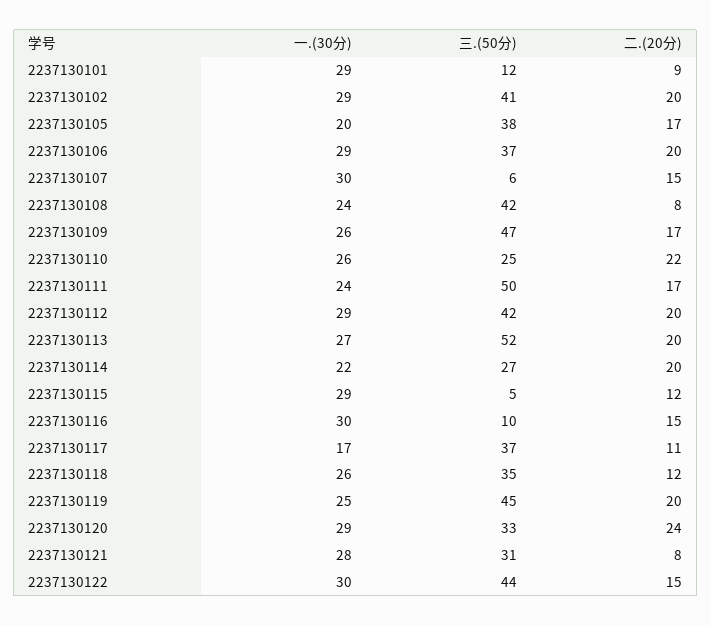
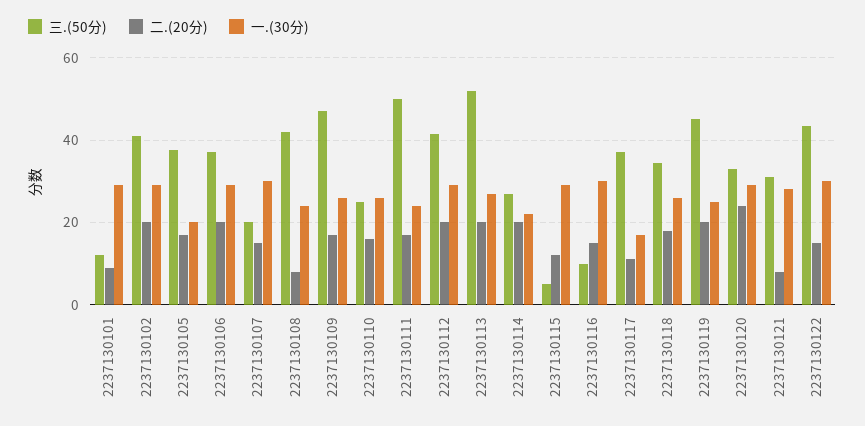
  {
    "一.(30分)": {
      "2237130101": 29,
      "2237130102": 29,
      "2237130105": 20,
      "2237130106": 29,
      "2237130107": 30,
      "2237130108": 24,
      "2237130109": 26,
      "2237130110": 26,
      "2237130111": 24,
      "2237130112": 29,
      "2237130113": 27,
      "2237130114": 22,
      "2237130115": 29,
      "2237130116": 30,
      "2237130117": 17,
      "2237130118": 26,
      "2237130119": 25,
      "2237130120": 29,
      "2237130121": 28,
      "2237130122": 30
    },
    "三.(50分)": {
      "2237130101": 12,
      "2237130102": 41,
      "2237130105": 38,
      "2237130106": 37,
-     "2237130107": 6,
+     "2237130107": 20,
      "2237130108": 42,
      "2237130109": 47,
      "2237130110": 25,
      "2237130111": 50,
      "2237130112": 42,
      "2237130113": 52,
      "2237130114": 27,
      "2237130115": 5,
      "2237130116": 10,
      "2237130117": 37,
      "2237130118": 35,
      "2237130119": 45,
      "2237130120": 33,
      "2237130121": 31,
      "2237130122": 44
    },
    "二.(20分)": {
      "2237130101": 9,
      "2237130102": 20,
      "2237130105": 17,
      "2237130106": 20,
      "2237130107": 15,
      "2237130108": 8,
      "2237130109": 17,
-     "2237130110": 22,
+     "2237130110": 16,
      "2237130111": 17,
      "2237130112": 20,
      "2237130113": 20,
      "2237130114": 20,
      "2237130115": 12,
      "2237130116": 15,
      "2237130117": 11,
-     "2237130118": 12,
+     "2237130118": 18,
      "2237130119": 20,
      "2237130120": 24,
      "2237130121": 8,
      "2237130122": 15
    }
  }

